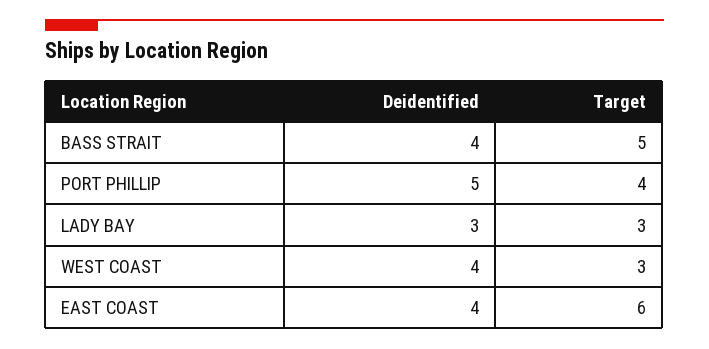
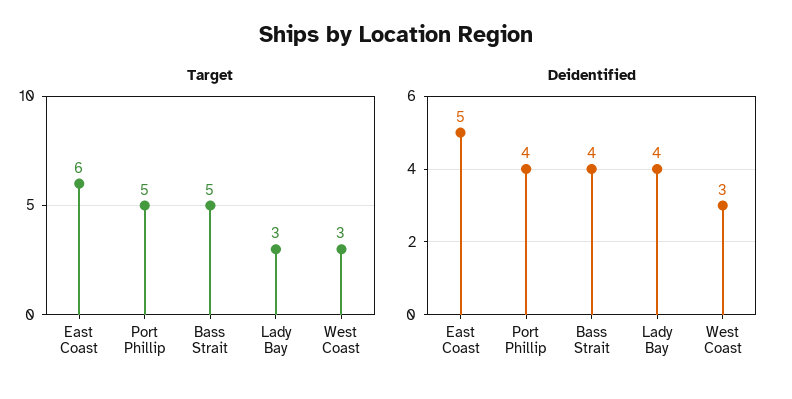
  {
    "Deidentified": {
      "BASS STRAIT": 4,
-     "PORT PHILLIP": 5,
+     "PORT PHILLIP": 4,
-     "LADY BAY": 3,
+     "LADY BAY": 4,
-     "WEST COAST": 4,
+     "WEST COAST": 3,
-     "EAST COAST": 4
+     "EAST COAST": 5
    },
    "Target": {
      "BASS STRAIT": 5,
-     "PORT PHILLIP": 4,
+     "PORT PHILLIP": 5,
      "LADY BAY": 3,
      "WEST COAST": 3,
      "EAST COAST": 6
    }
  }

